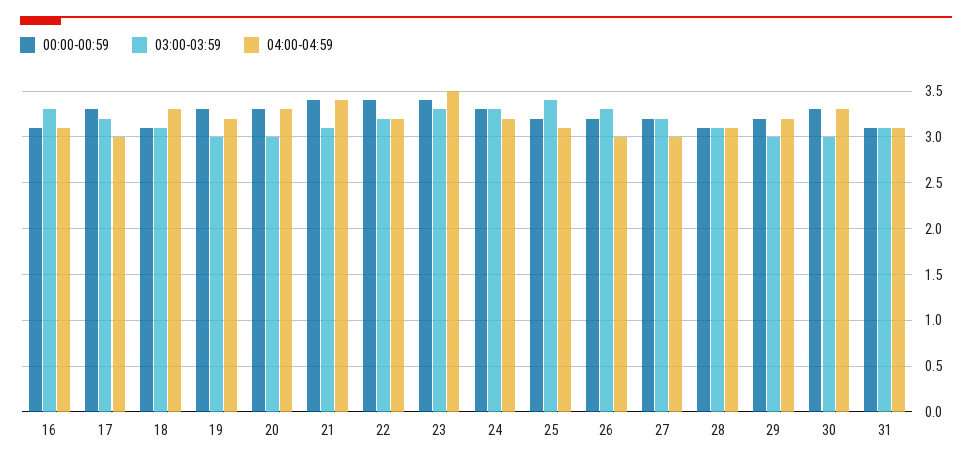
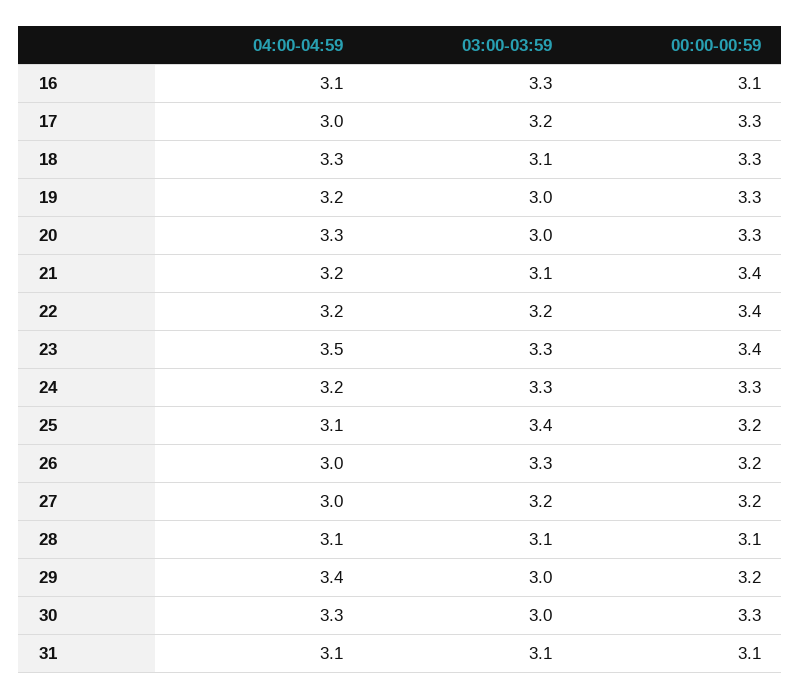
  {
    "00:00-00:59": {
      "16": 3.1,
      "17": 3.3,
-     "18": 3.1,
+     "18": 3.3,
      "19": 3.3,
      "20": 3.3,
      "21": 3.4,
      "22": 3.4,
      "23": 3.4,
      "24": 3.3,
      "25": 3.2,
      "26": 3.2,
      "27": 3.2,
      "28": 3.1,
      "29": 3.2,
      "30": 3.3,
      "31": 3.1
    },
    "03:00-03:59": {
      "16": 3.3,
      "17": 3.2,
      "18": 3.1,
      "19": 3,
      "20": 3,
      "21": 3.1,
      "22": 3.2,
      "23": 3.3,
      "24": 3.3,
      "25": 3.4,
      "26": 3.3,
      "27": 3.2,
      "28": 3.1,
      "29": 3,
      "30": 3,
      "31": 3.1
    },
    "04:00-04:59": {
      "16": 3.1,
      "17": 3,
      "18": 3.3,
      "19": 3.2,
      "20": 3.3,
-     "21": 3.4,
+     "21": 3.2,
      "22": 3.2,
      "23": 3.5,
      "24": 3.2,
      "25": 3.1,
      "26": 3,
      "27": 3,
      "28": 3.1,
-     "29": 3.2,
+     "29": 3.4,
      "30": 3.3,
      "31": 3.1
    }
  }

